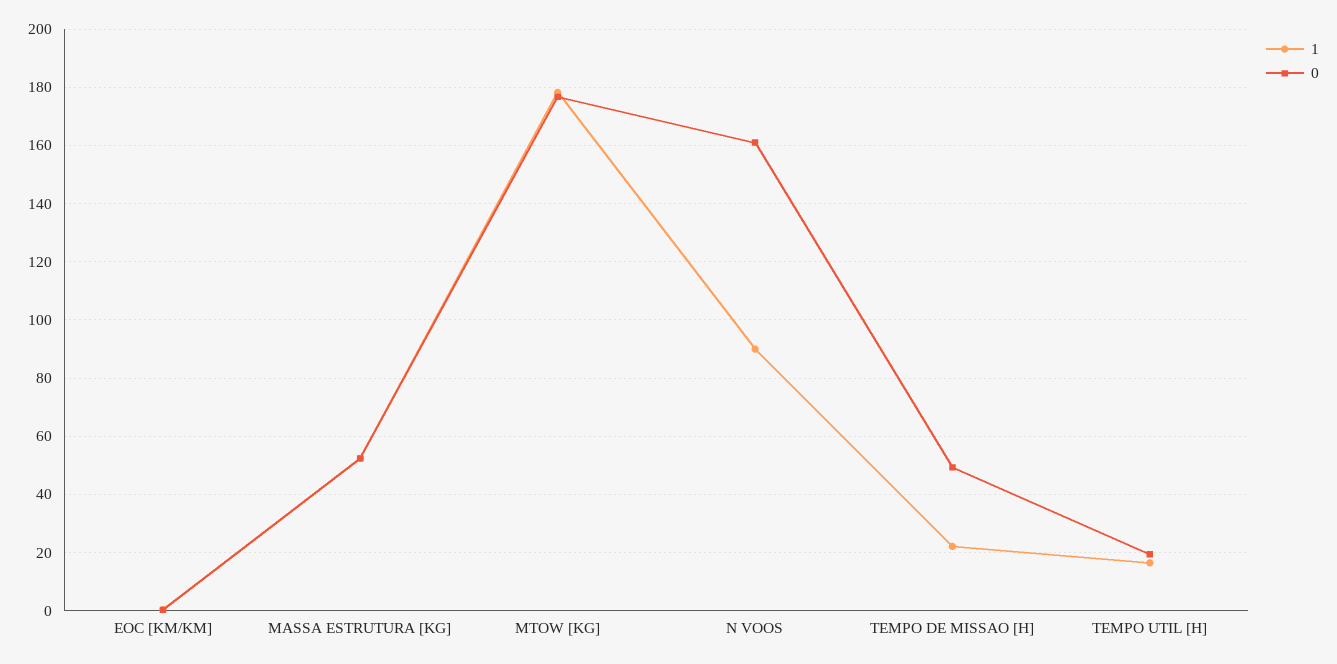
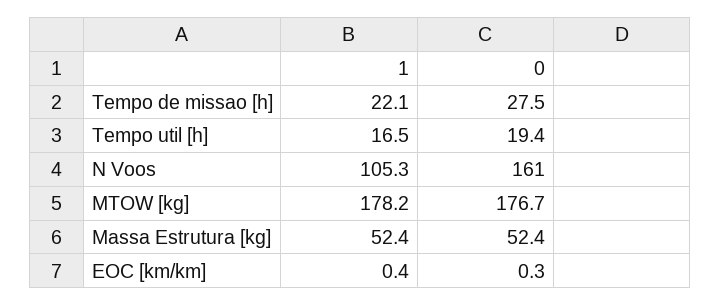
  {
    "1": {
      "EOC [KM/KM]": 0.4,
      "MASSA ESTRUTURA [KG]": 52.4,
      "MTOW [KG]": 178.2,
-     "N VOOS": 90,
+     "N VOOS": 105.3,
      "TEMPO DE MISSAO [H]": 22.1,
      "TEMPO UTIL [H]": 16.5
    },
    "0": {
      "EOC [KM/KM]": 0.3,
      "MASSA ESTRUTURA [KG]": 52.4,
      "MTOW [KG]": 176.7,
      "N VOOS": 161,
-     "TEMPO DE MISSAO [H]": 50,
+     "TEMPO DE MISSAO [H]": 27.5,
      "TEMPO UTIL [H]": 19.4
    }
  }

